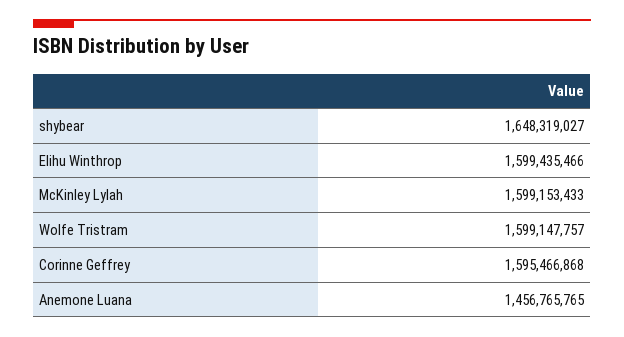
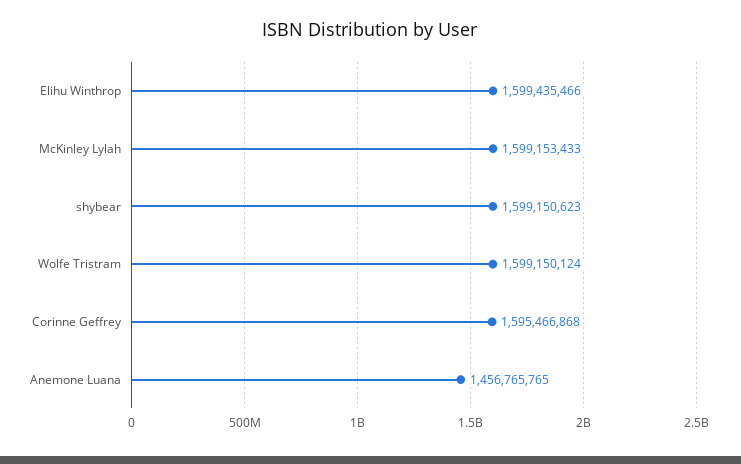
  {
-   "shybear": 1648319027,
+   "shybear": 1599150623,
    "Elihu Winthrop": 1599435466,
    "McKinley Lylah": 1599153433,
-   "Wolfe Tristram": 1599147757,
+   "Wolfe Tristram": 1599150124,
    "Corinne Geffrey": 1595466868,
    "Anemone Luana": 1456765765
  }

